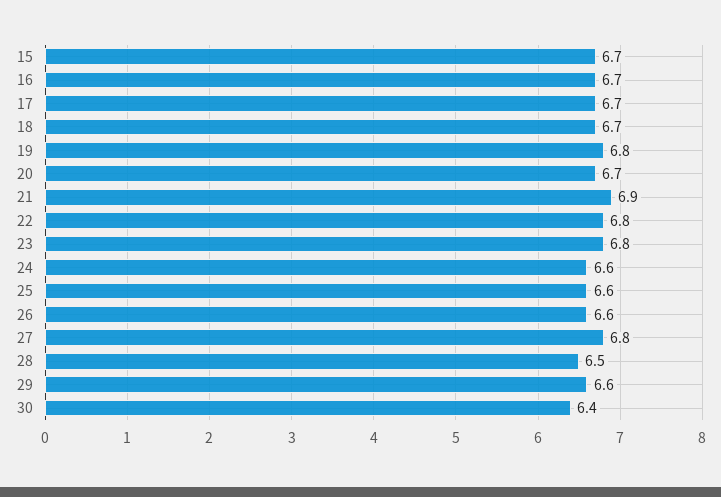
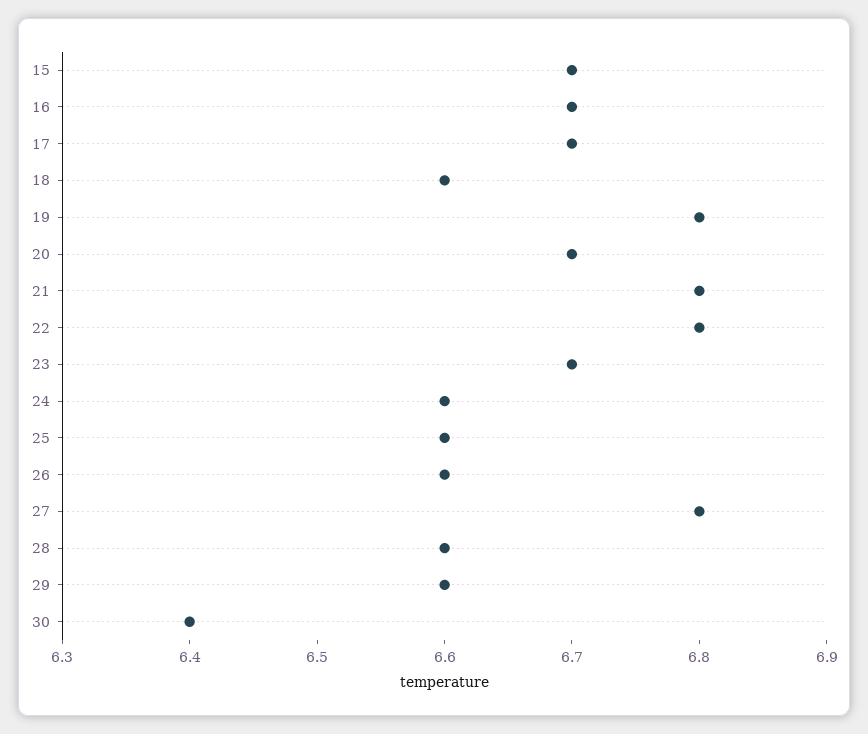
  {
    "15": 6.7,
    "16": 6.7,
    "17": 6.7,
-   "18": 6.7,
+   "18": 6.6,
    "19": 6.8,
    "20": 6.7,
-   "21": 6.9,
+   "21": 6.8,
    "22": 6.8,
-   "23": 6.8,
+   "23": 6.7,
    "24": 6.6,
    "25": 6.6,
    "26": 6.6,
    "27": 6.8,
-   "28": 6.5,
+   "28": 6.6,
    "29": 6.6,
    "30": 6.4
  }

